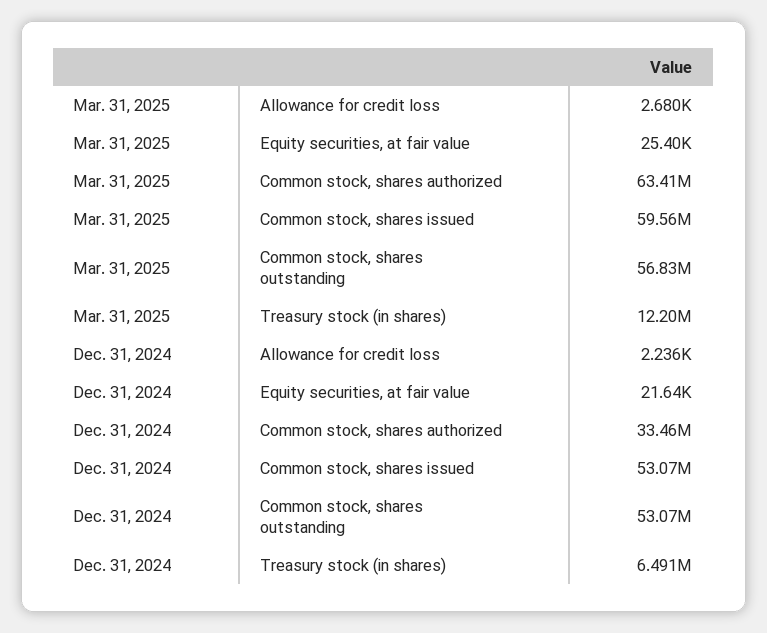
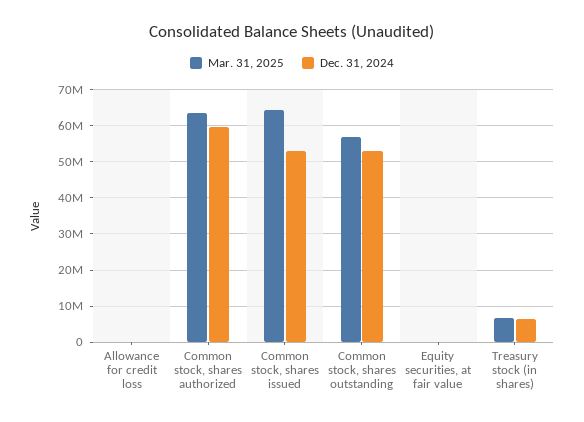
  {
    "Mar. 31, 2025": {
      "Allowance for credit loss": 2680,
      "Equity securities, at fair value": 25400,
      "Common stock, shares authorized": 63410000,
-     "Common stock, shares issued": 59560000,
+     "Common stock, shares issued": 64000000,
      "Common stock, shares outstanding": 56830000,
-     "Treasury stock (in shares)": 12200000
+     "Treasury stock (in shares)": 6000000
    },
    "Dec. 31, 2024": {
      "Allowance for credit loss": 2236,
      "Equity securities, at fair value": 21640,
-     "Common stock, shares authorized": 33460000,
+     "Common stock, shares authorized": 60000000,
      "Common stock, shares issued": 53070000,
      "Common stock, shares outstanding": 53070000,
      "Treasury stock (in shares)": 6491000
    }
  }

